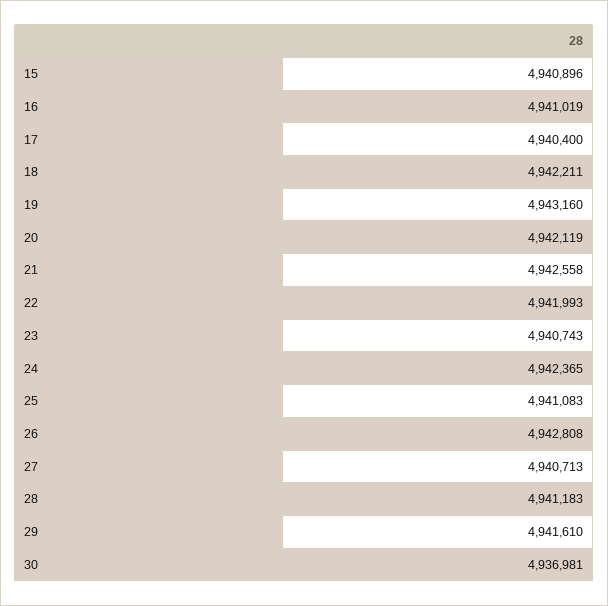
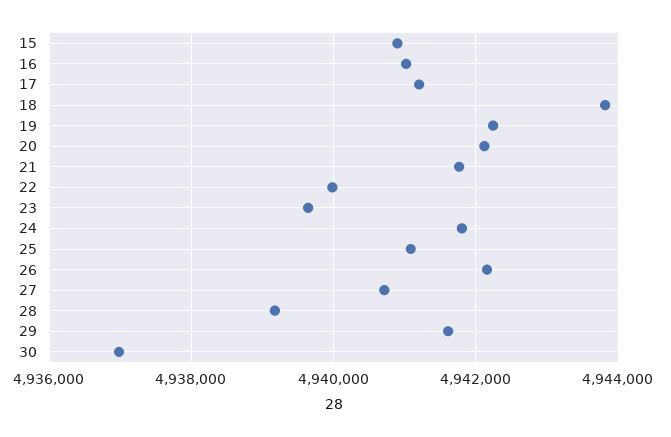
  {
    "15": 4940896,
    "16": 4941019,
-   "17": 4940400,
+   "17": 4941200,
-   "18": 4942211,
+   "18": 4943800,
-   "19": 4943160,
+   "19": 4942200,
    "20": 4942119,
-   "21": 4942558,
+   "21": 4941800,
-   "22": 4941993,
+   "22": 4940000,
-   "23": 4940743,
+   "23": 4939600,
-   "24": 4942365,
+   "24": 4941800,
    "25": 4941083,
-   "26": 4942808,
+   "26": 4942200,
    "27": 4940713,
-   "28": 4941183,
+   "28": 4939200,
    "29": 4941610,
    "30": 4936981
  }

